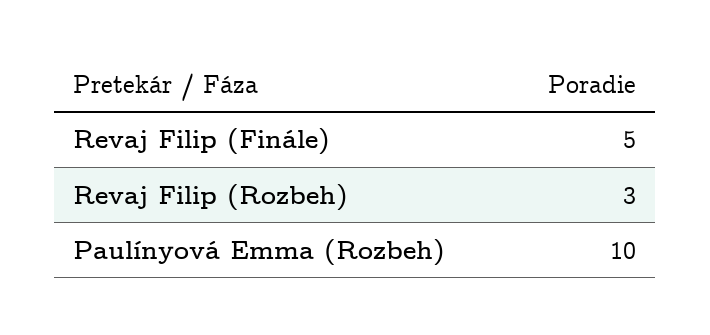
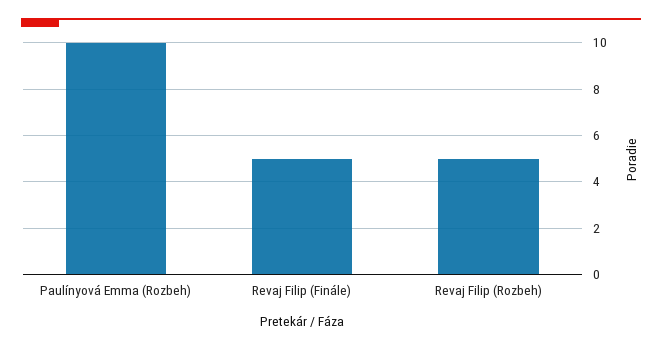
  {
    "Revaj Filip (Finále)": 5,
-   "Revaj Filip (Rozbeh)": 3,
+   "Revaj Filip (Rozbeh)": 5,
    "Paulínyová Emma (Rozbeh)": 10
  }

